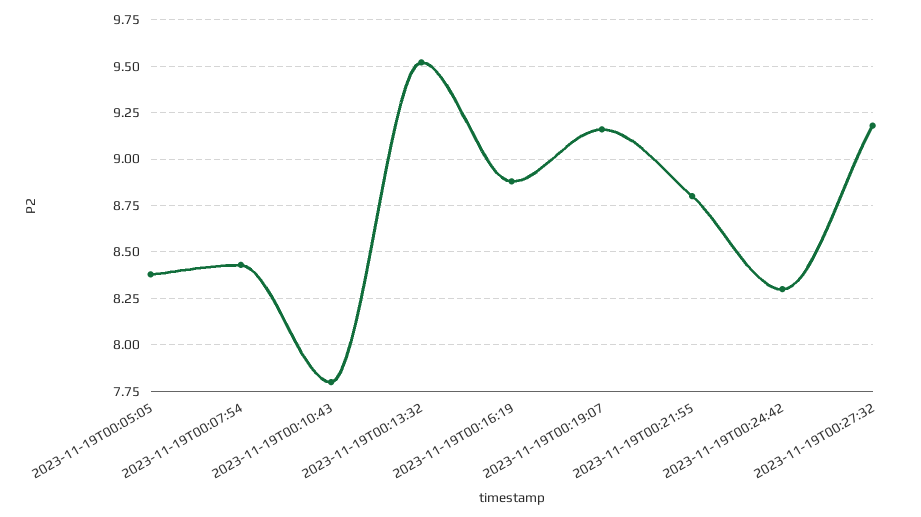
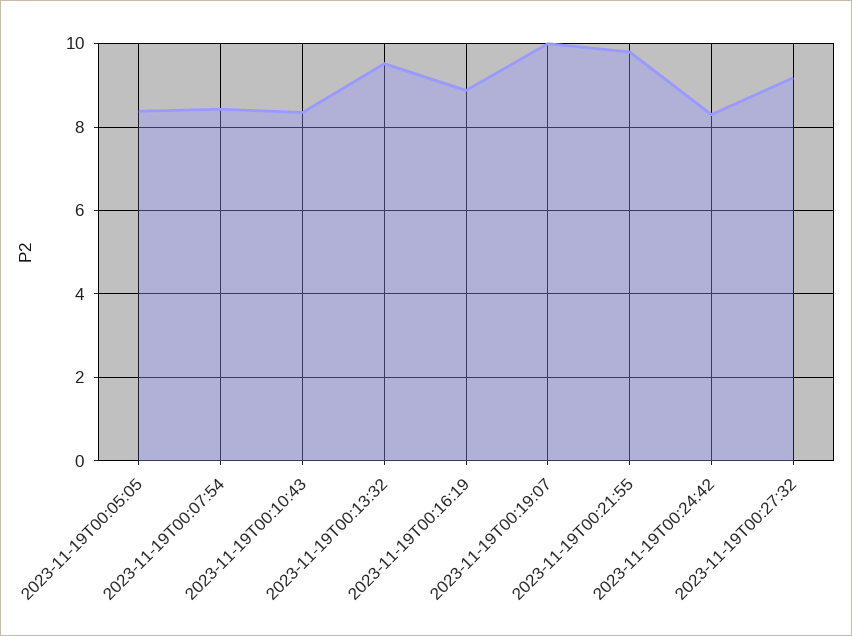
  {
    "2023-11-19T00:05:05": 8.4,
    "2023-11-19T00:07:54": 8.45,
-   "2023-11-19T00:10:43": 7.8,
+   "2023-11-19T00:10:43": 8.4,
    "2023-11-19T00:13:32": 9.5,
    "2023-11-19T00:16:19": 8.9,
-   "2023-11-19T00:19:07": 9.15,
+   "2023-11-19T00:19:07": 10,
-   "2023-11-19T00:21:55": 8.8,
+   "2023-11-19T00:21:55": 9.8,
    "2023-11-19T00:24:42": 8.3,
    "2023-11-19T00:27:32": 9.2
  }

